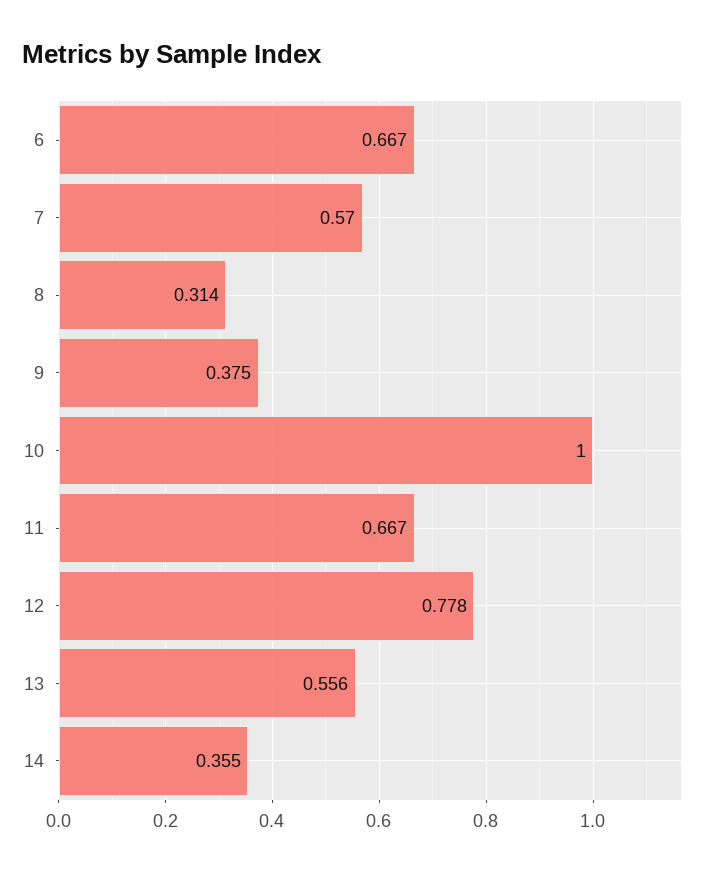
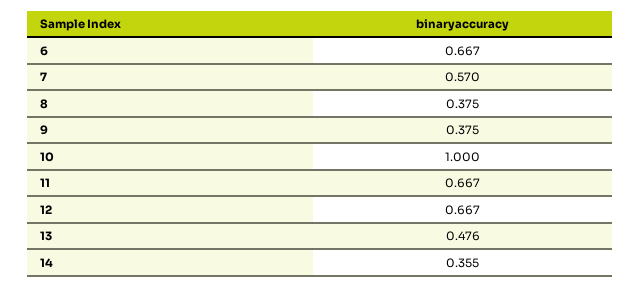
  {
    "6": 0.667,
    "7": 0.57,
-   "8": 0.314,
+   "8": 0.375,
    "9": 0.375,
    "10": 1,
    "11": 0.667,
-   "12": 0.778,
+   "12": 0.667,
-   "13": 0.556,
+   "13": 0.476,
    "14": 0.355
  }

